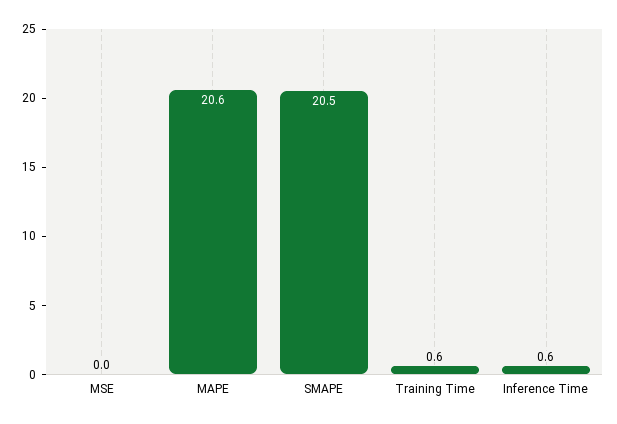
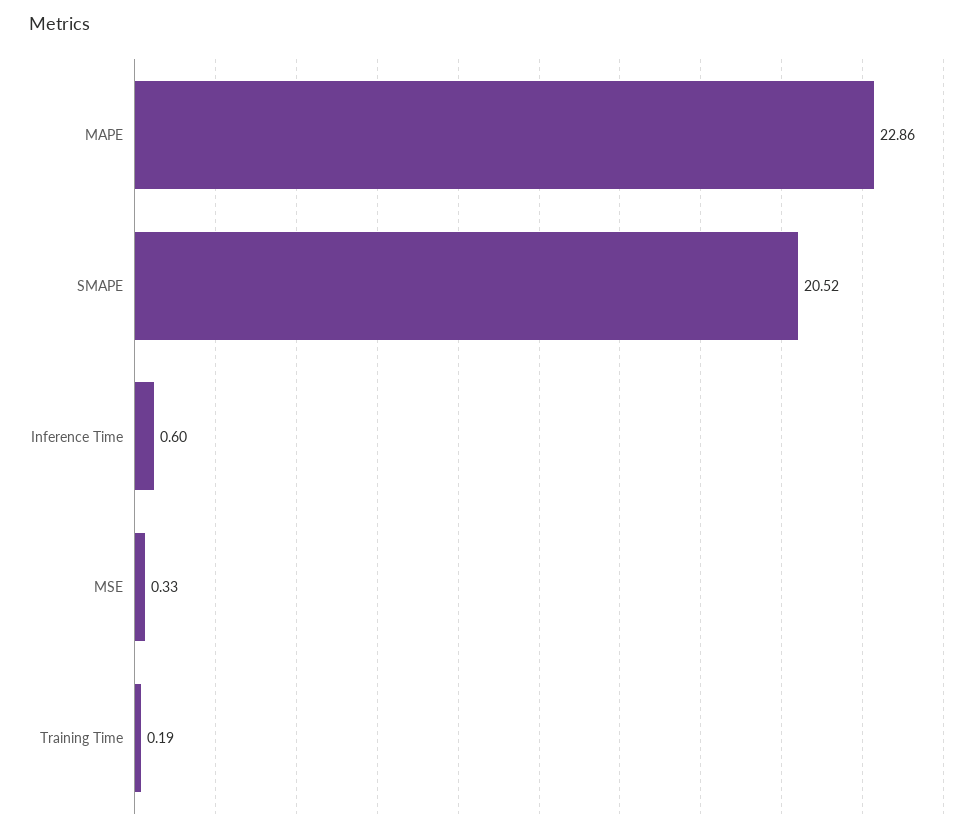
  {
-   "MSE": 0,
+   "MSE": 0.33,
-   "MAPE": 20.6,
+   "MAPE": 22.86,
    "SMAPE": 20.52,
-   "Training Time": 0.6,
+   "Training Time": 0.19,
    "Inference Time": 0.6
  }

